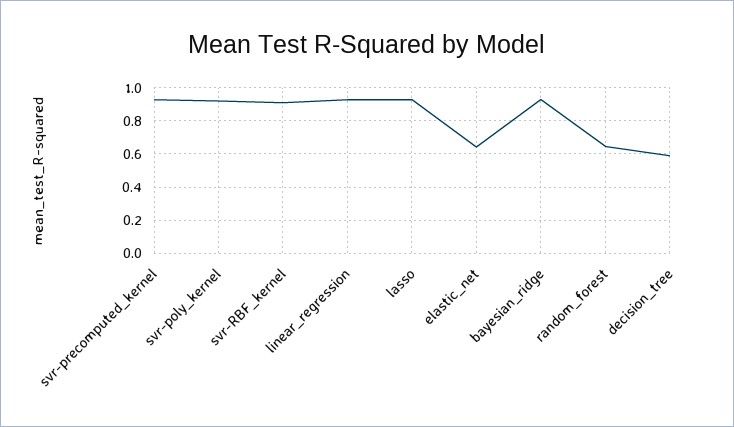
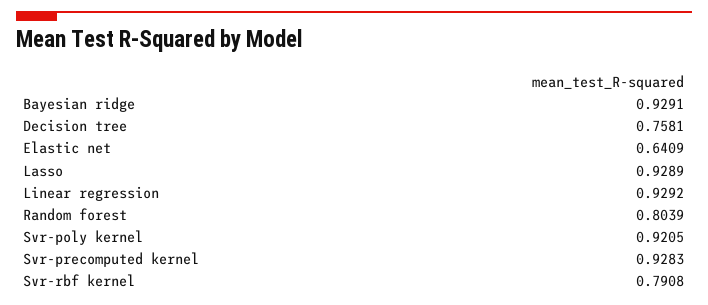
  {
    "svr-precomputed_kernel": 0.9283,
    "svr-poly_kernel": 0.9205,
-   "svr-RBF_kernel": 0.9,
+   "svr-RBF_kernel": 0.7908,
    "linear_regression": 0.9292,
    "lasso": 0.9289,
    "elastic_net": 0.6409,
    "bayesian_ridge": 0.9291,
-   "random_forest": 0.65,
+   "random_forest": 0.8039,
-   "decision_tree": 0.6
+   "decision_tree": 0.7581
  }

